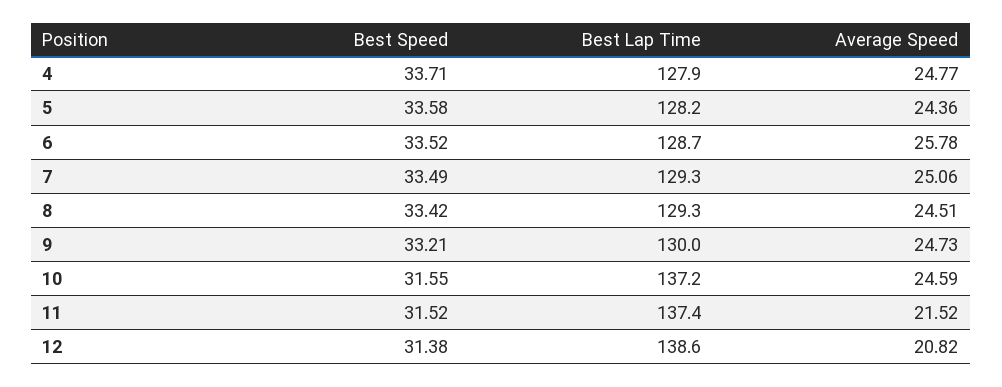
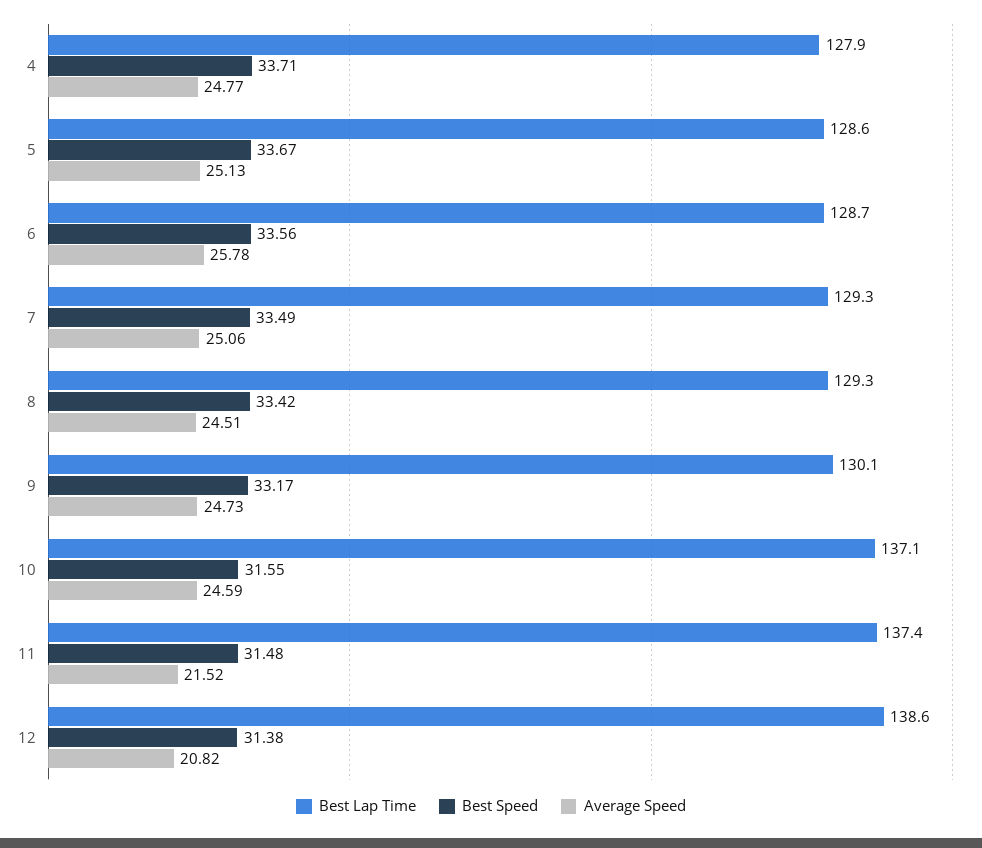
  {
    "Best Speed": {
      "4": 33.71,
-     "5": 33.58,
+     "5": 33.67,
-     "6": 33.52,
+     "6": 33.56,
      "7": 33.49,
      "8": 33.42,
-     "9": 33.21,
+     "9": 33.17,
      "10": 31.55,
-     "11": 31.52,
+     "11": 31.48,
      "12": 31.38
    },
    "Best Lap Time": {
      "4": 127.9,
-     "5": 128.2,
+     "5": 128.6,
      "6": 128.7,
      "7": 129.3,
      "8": 129.3,
-     "9": 130,
+     "9": 130.1,
-     "10": 137.2,
+     "10": 137.1,
      "11": 137.4,
      "12": 138.6
    },
    "Average Speed": {
      "4": 24.77,
-     "5": 24.36,
+     "5": 25.13,
      "6": 25.78,
      "7": 25.06,
      "8": 24.51,
      "9": 24.73,
      "10": 24.59,
      "11": 21.52,
      "12": 20.82
    }
  }

